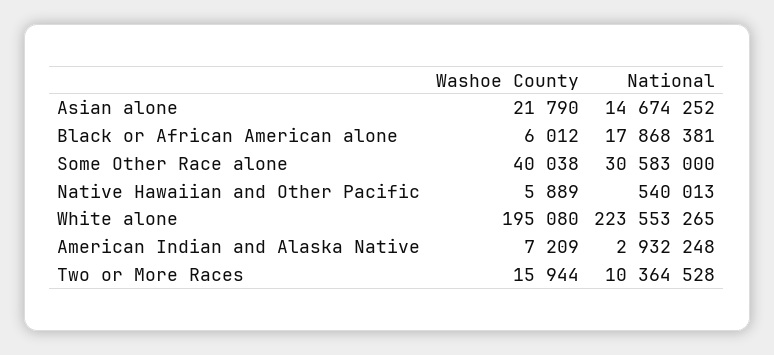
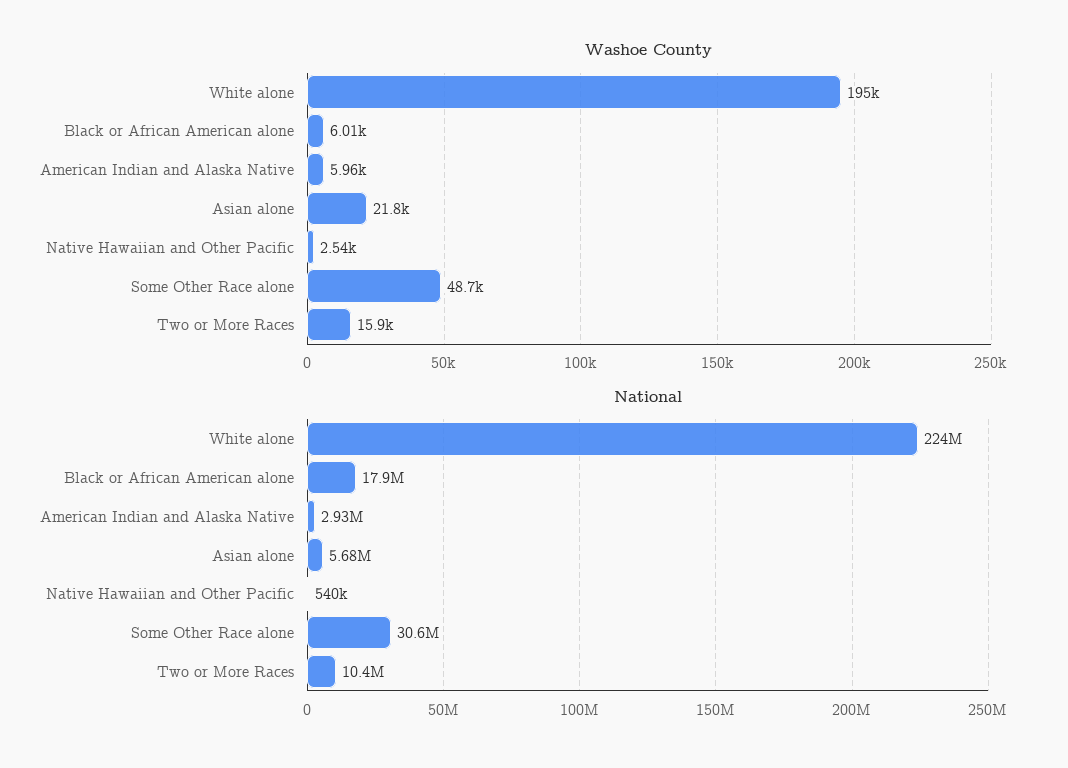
  {
    "Washoe County": {
      "Asian alone": 21790,
      "Black or African American alone": 6012,
-     "Some Other Race alone": 40038,
+     "Some Other Race alone": 48700,
-     "Native Hawaiian and Other Pacific": 5889,
+     "Native Hawaiian and Other Pacific": 2540,
      "White alone": 195080,
-     "American Indian and Alaska Native": 7209,
+     "American Indian and Alaska Native": 5960,
      "Two or More Races": 15944
    },
    "National": {
-     "Asian alone": 14674252,
+     "Asian alone": 5680000,
      "Black or African American alone": 17868381,
      "Some Other Race alone": 30583000,
      "Native Hawaiian and Other Pacific": 540013,
      "White alone": 223553265,
      "American Indian and Alaska Native": 2932248,
      "Two or More Races": 10364528
    }
  }

